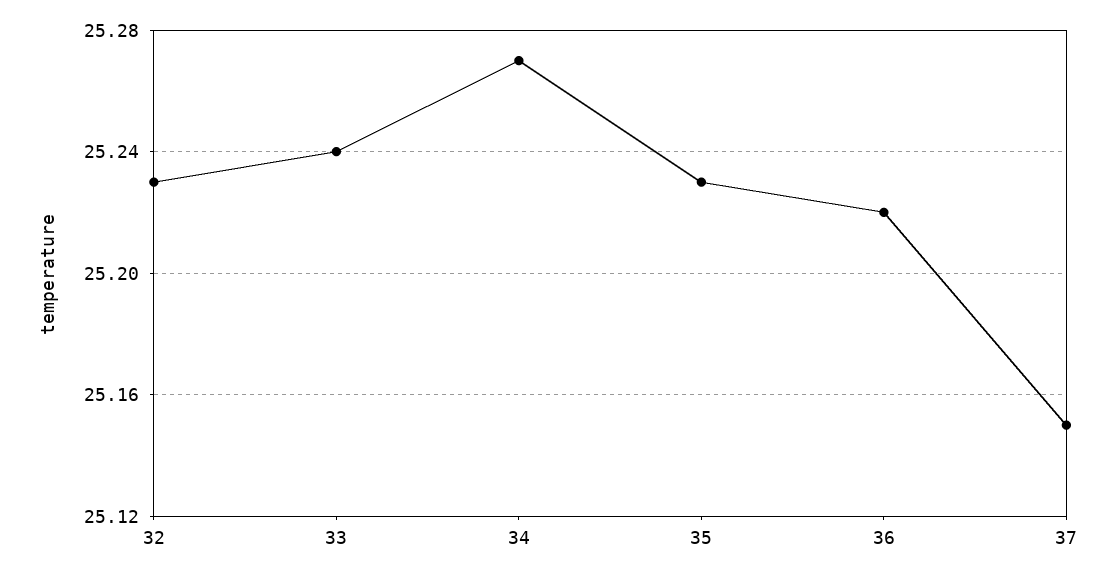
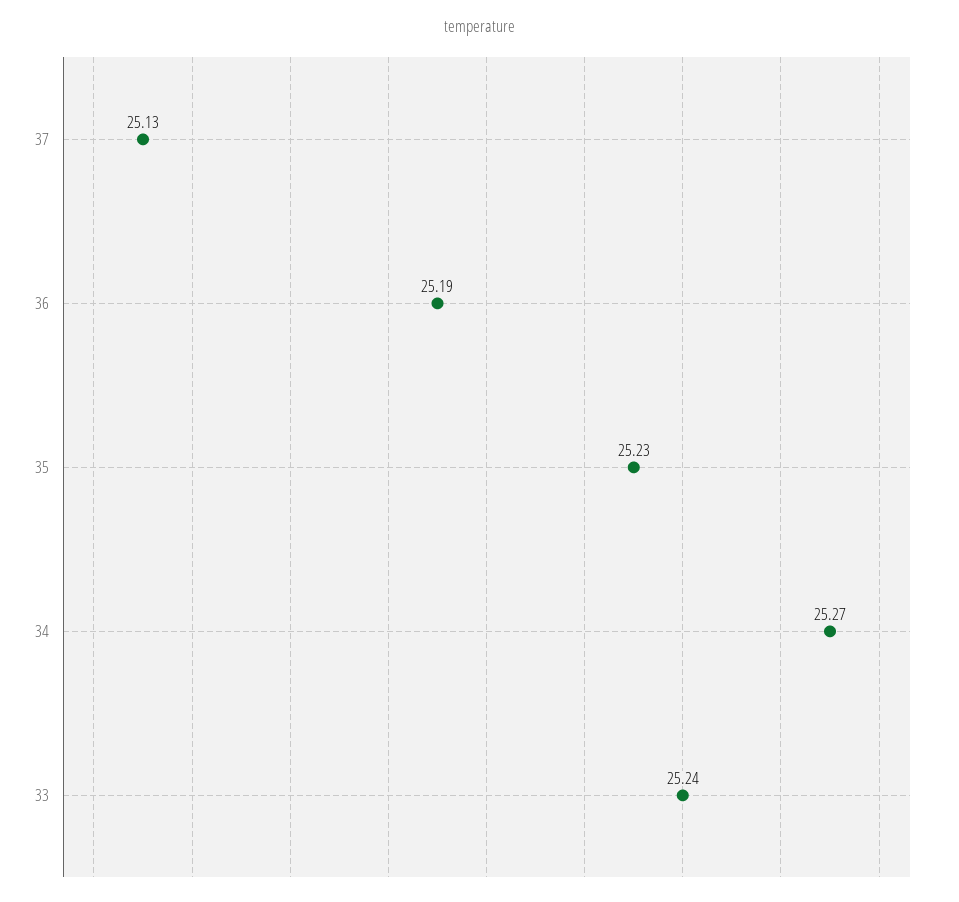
  {
-   "32": 25.23,
    "33": 25.24,
    "34": 25.27,
    "35": 25.23,
-   "36": 25.22,
+   "36": 25.19,
-   "37": 25.15
+   "37": 25.13
  }

